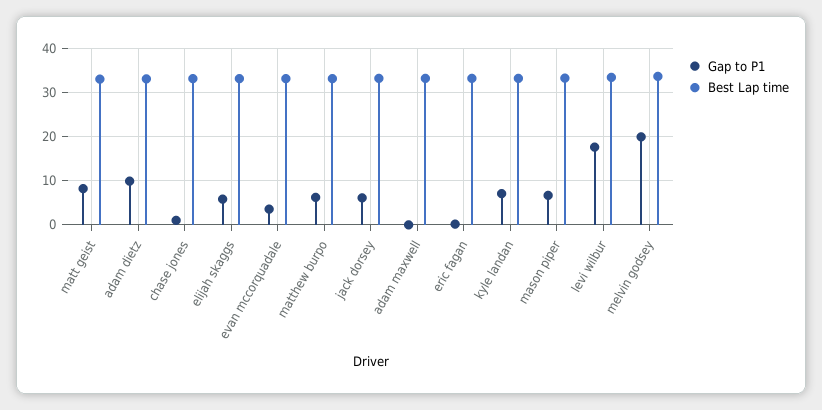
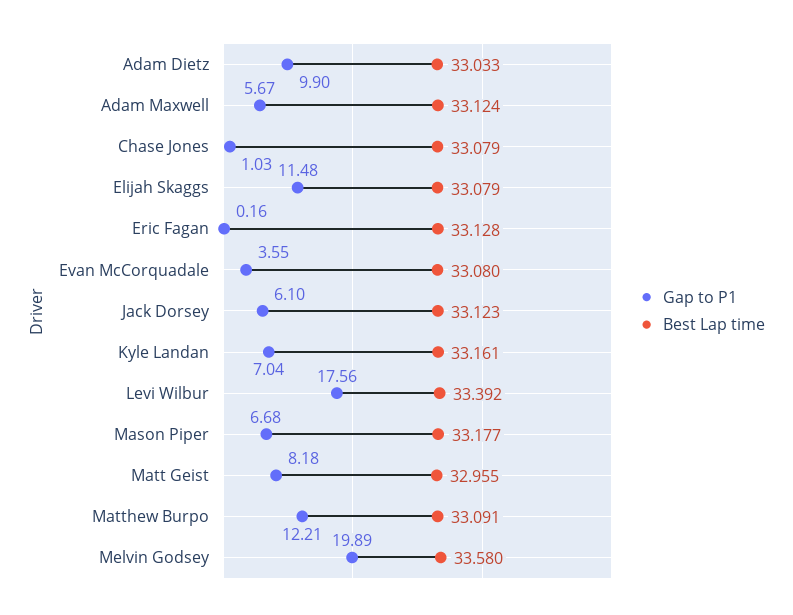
  {
    "Gap to P1": {
      "matt geist": 8.18,
      "adam dietz": 9.9,
      "chase jones": 1.03,
-     "elijah skaggs": 6,
+     "elijah skaggs": 11.48,
      "evan mccorquadale": 3.55,
-     "matthew burpo": 6,
+     "matthew burpo": 12.21,
      "jack dorsey": 6.1,
-     "adam maxwell": 0,
+     "adam maxwell": 5.67,
      "eric fagan": 0.16,
      "kyle landan": 7.04,
      "mason piper": 6.68,
      "levi wilbur": 17.56,
      "melvin godsey": 19.89
    },
    "Best Lap time": {
      "matt geist": 32.955,
      "adam dietz": 33.033,
      "chase jones": 33.079,
      "elijah skaggs": 33.079,
      "evan mccorquadale": 33.08,
      "matthew burpo": 33.091,
      "jack dorsey": 33.123,
      "adam maxwell": 33.124,
      "eric fagan": 33.128,
      "kyle landan": 33.161,
      "mason piper": 33.177,
      "levi wilbur": 33.392,
      "melvin godsey": 33.58
    }
  }

